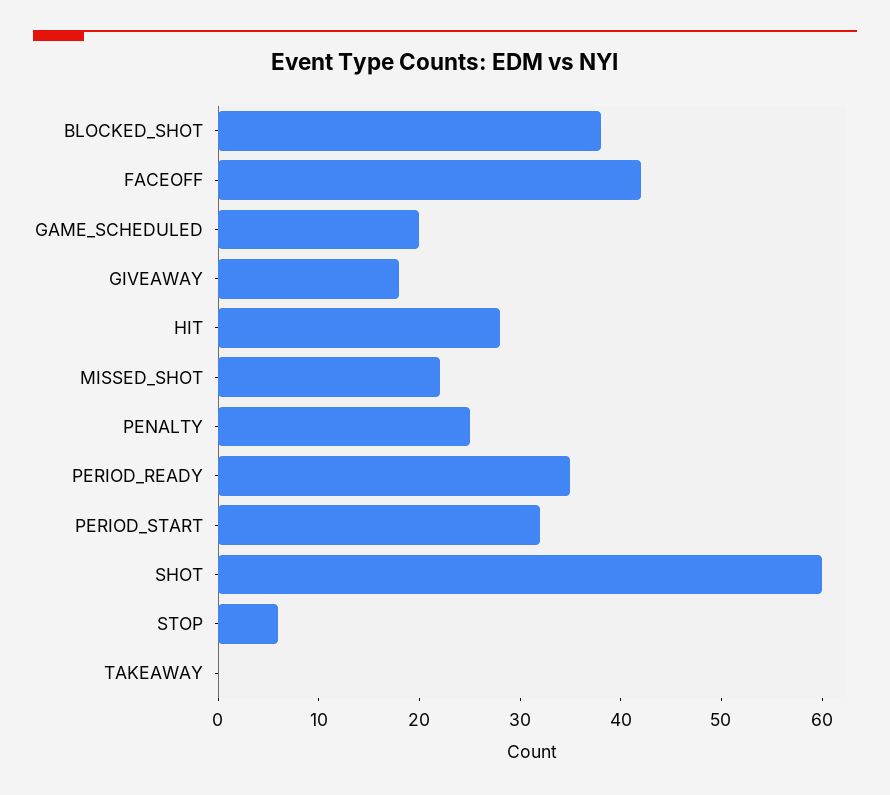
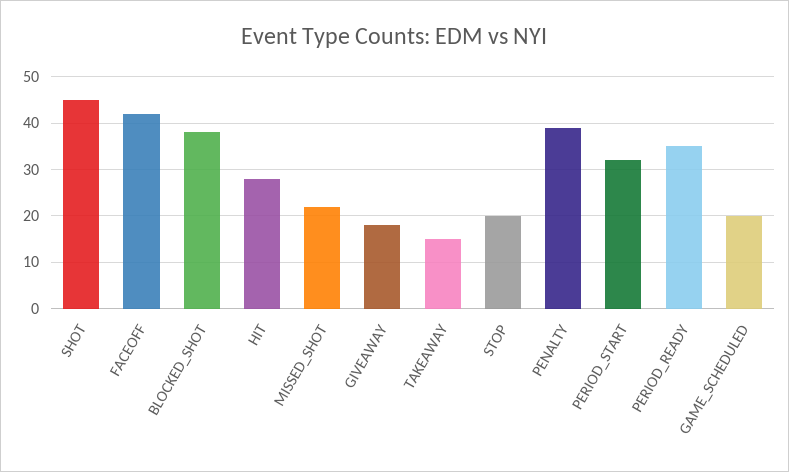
  {
    "BLOCKED_SHOT": 38,
    "FACEOFF": 42,
    "GAME_SCHEDULED": 20,
    "GIVEAWAY": 18,
    "HIT": 28,
    "MISSED_SHOT": 22,
-   "PENALTY": 25,
+   "PENALTY": 40,
    "PERIOD_READY": 35,
    "PERIOD_START": 32,
-   "SHOT": 60,
+   "SHOT": 45,
-   "STOP": 6,
+   "STOP": 20,
-   "TAKEAWAY": 0
+   "TAKEAWAY": 15
  }

